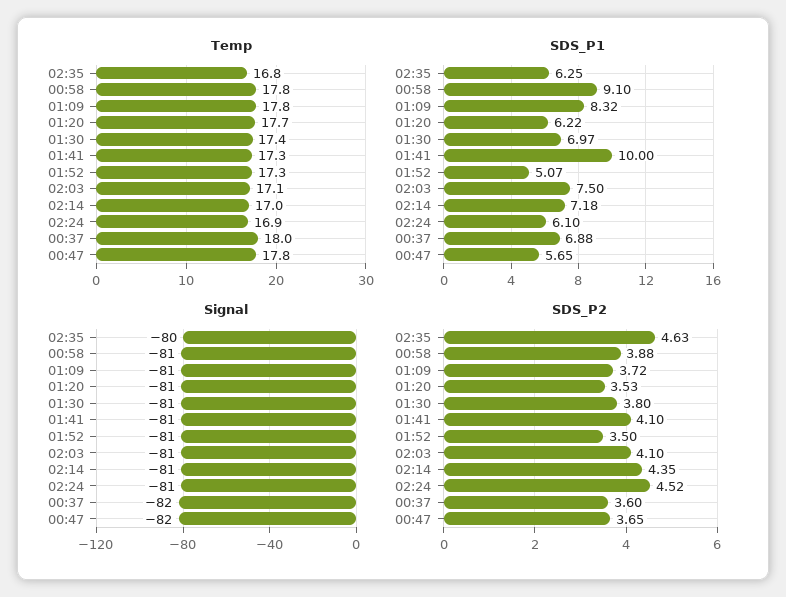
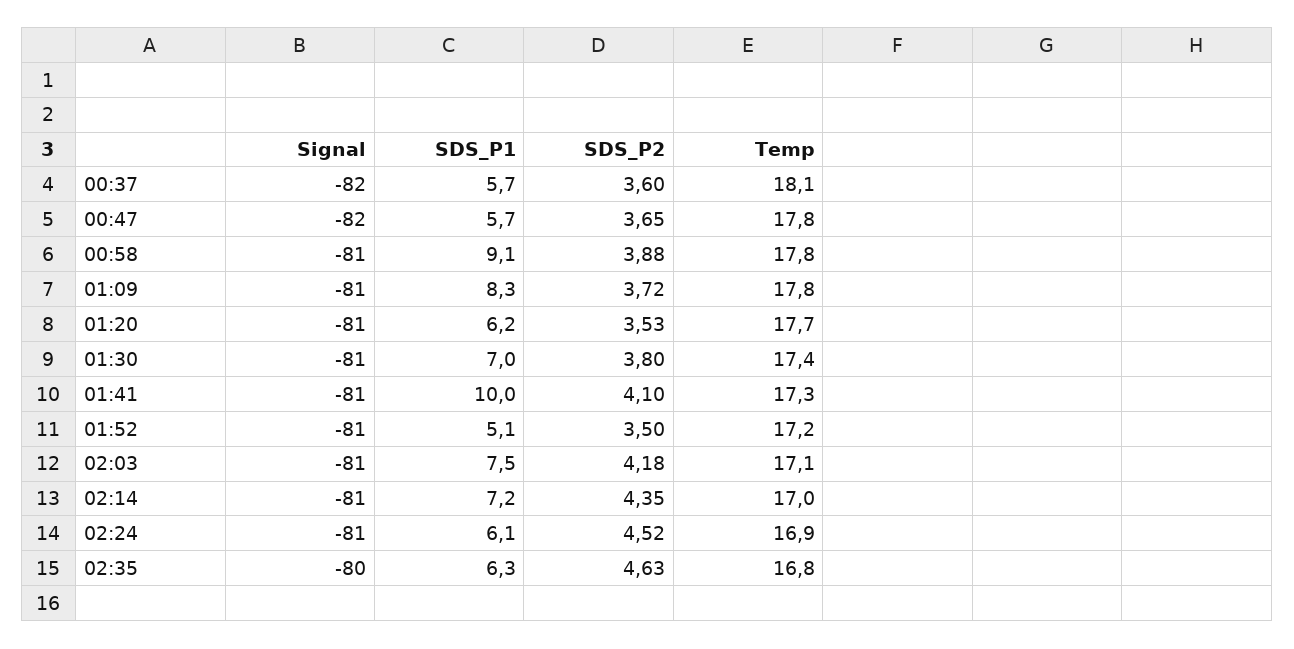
  {
    "Temp": {
      "02:35": 16.8,
      "00:58": 17.8,
      "01:09": 17.8,
      "01:20": 17.7,
      "01:30": 17.4,
      "01:41": 17.3,
-     "01:52": 17.3,
+     "01:52": 17.2,
      "02:03": 17.1,
      "02:14": 17,
      "02:24": 16.9,
-     "00:37": 18,
+     "00:37": 18.1,
      "00:47": 17.8
    },
    "SDS_P1": {
      "02:35": 6.25,
      "00:58": 9.1,
      "01:09": 8.32,
      "01:20": 6.22,
      "01:30": 6.97,
      "01:41": 10,
      "01:52": 5.07,
      "02:03": 7.5,
      "02:14": 7.18,
      "02:24": 6.1,
-     "00:37": 6.88,
+     "00:37": 5.7,
      "00:47": 5.65
    },
    "Signal": {
      "02:35": -80,
      "00:58": -81,
      "01:09": -81,
      "01:20": -81,
      "01:30": -81,
      "01:41": -81,
      "01:52": -81,
      "02:03": -81,
      "02:14": -81,
      "02:24": -81,
      "00:37": -82,
      "00:47": -82
    },
    "SDS_P2": {
      "02:35": 4.63,
      "00:58": 3.88,
      "01:09": 3.72,
      "01:20": 3.53,
      "01:30": 3.8,
      "01:41": 4.1,
      "01:52": 3.5,
-     "02:03": 4.1,
+     "02:03": 4.18,
      "02:14": 4.35,
      "02:24": 4.52,
      "00:37": 3.6,
      "00:47": 3.65
    }
  }

